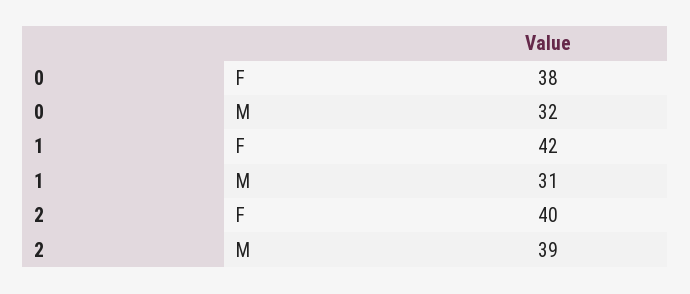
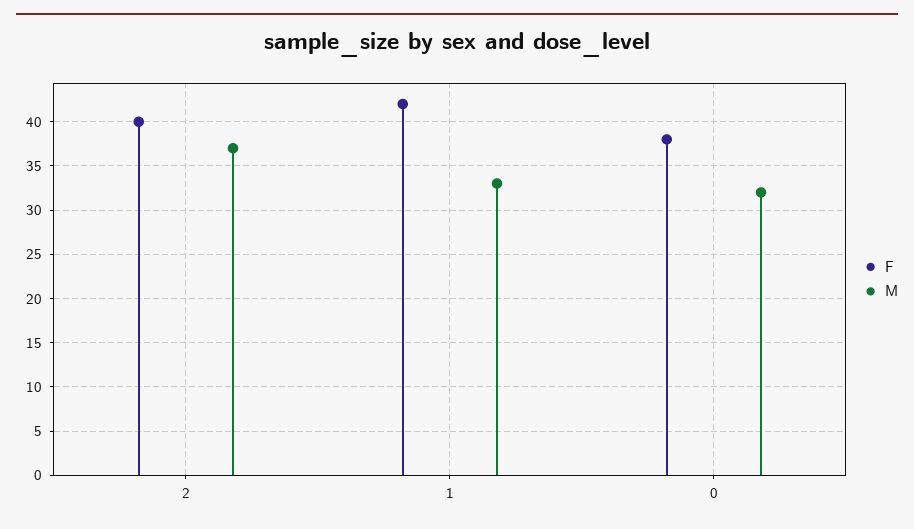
  {
    "F": {
      "0": 38,
      "1": 42,
      "2": 40
    },
    "M": {
      "0": 32,
-     "1": 31,
+     "1": 33,
-     "2": 39
+     "2": 37
    }
  }

